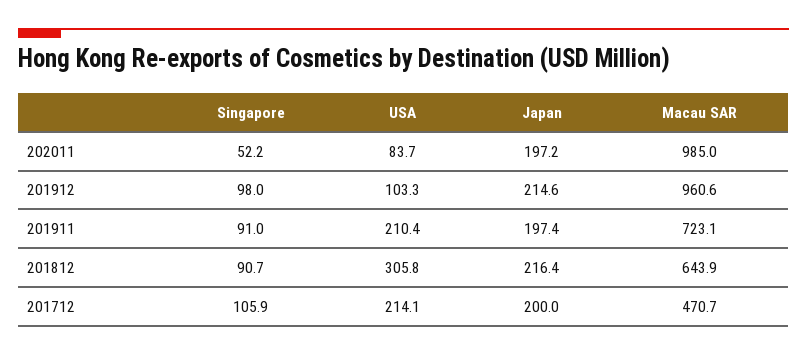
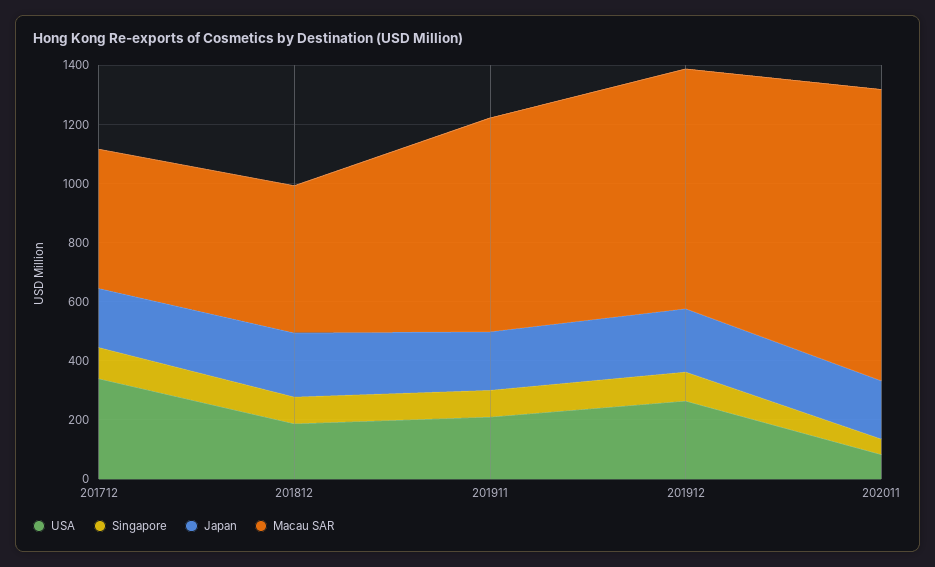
  {
    "Singapore": {
      "202011": 52.2,
      "201912": 98,
      "201911": 91,
      "201812": 90.7,
      "201712": 105.9
    },
    "USA": {
      "202011": 83.7,
-     "201912": 103.3,
+     "201912": 250,
      "201911": 210.4,
-     "201812": 305.8,
+     "201812": 200,
-     "201712": 214.1
+     "201712": 350
    },
    "Japan": {
      "202011": 197.2,
      "201912": 214.6,
      "201911": 197.4,
      "201812": 216.4,
      "201712": 200
    },
    "Macau SAR": {
      "202011": 985,
-     "201912": 960.6,
+     "201912": 800,
      "201911": 723.1,
-     "201812": 643.9,
+     "201812": 500,
      "201712": 470.7
    }
  }

